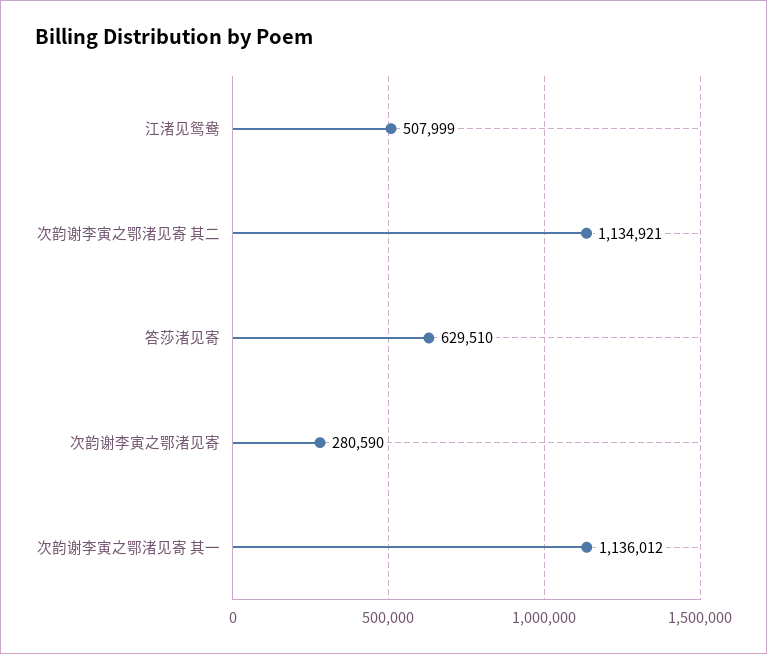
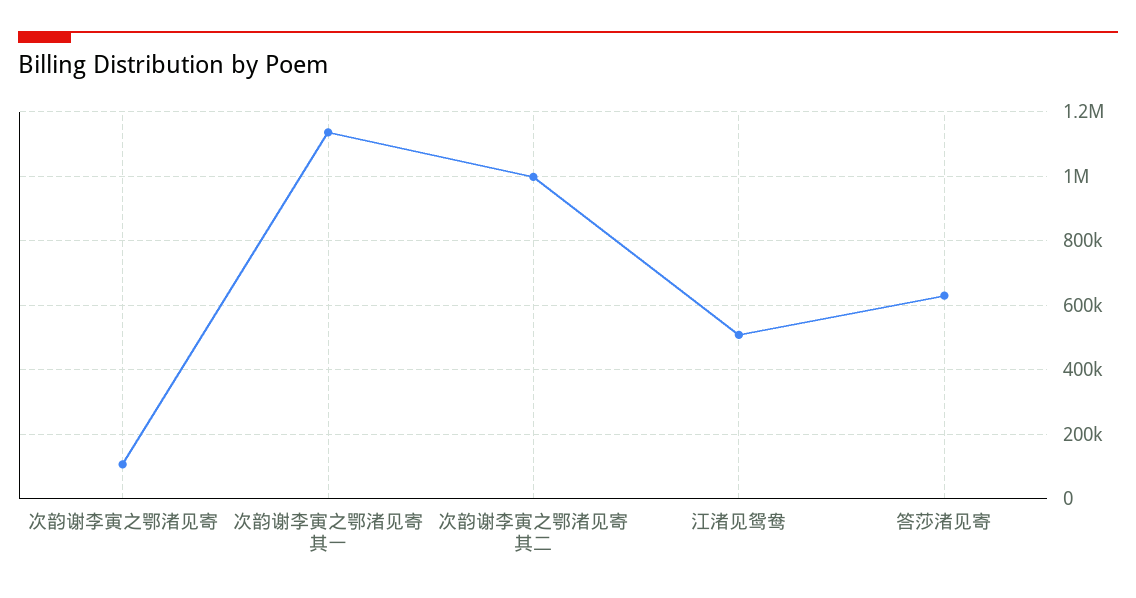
  {
    "江渚见鸳鸯": 507999,
-   "次韵谢李寅之鄂渚见寄 其二": 1134921,
+   "次韵谢李寅之鄂渚见寄 其二": 1000000,
    "答莎渚见寄": 629510,
-   "次韵谢李寅之鄂渚见寄": 280590,
+   "次韵谢李寅之鄂渚见寄": 100000,
    "次韵谢李寅之鄂渚见寄 其一": 1136012
  }

